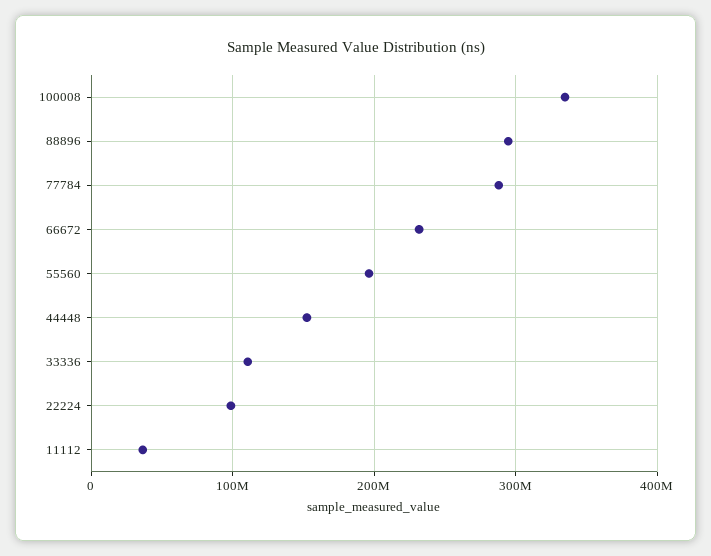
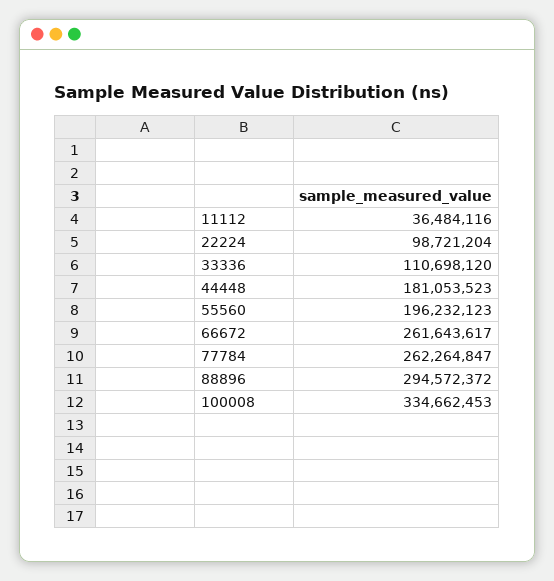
  {
    "100008": 334662453,
    "88896": 294572372,
-   "77784": 290000000,
+   "77784": 262264847,
-   "66672": 230000000,
+   "66672": 261643617,
    "55560": 196232123,
-   "44448": 150000000,
+   "44448": 181053523,
    "33336": 110698120,
    "22224": 98721204,
    "11112": 36484116
  }

